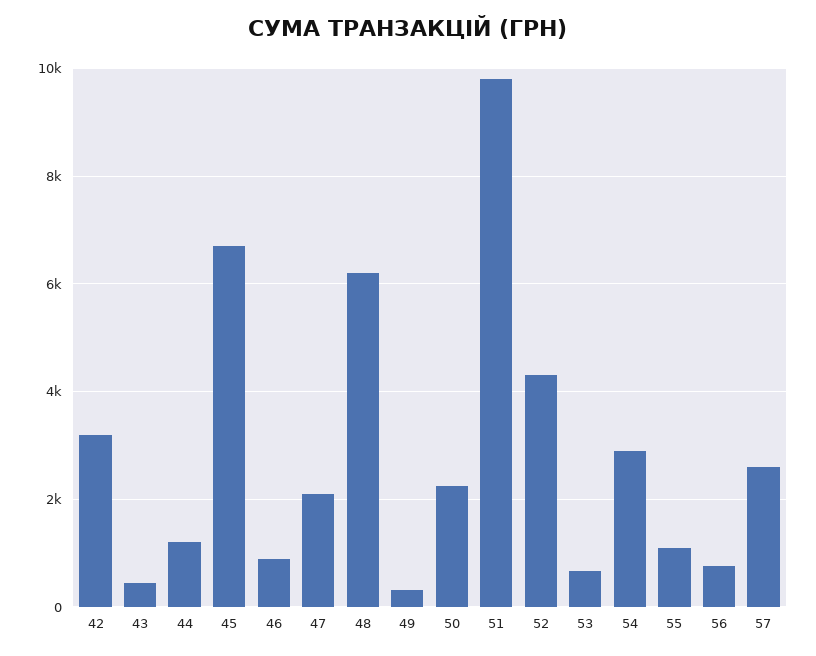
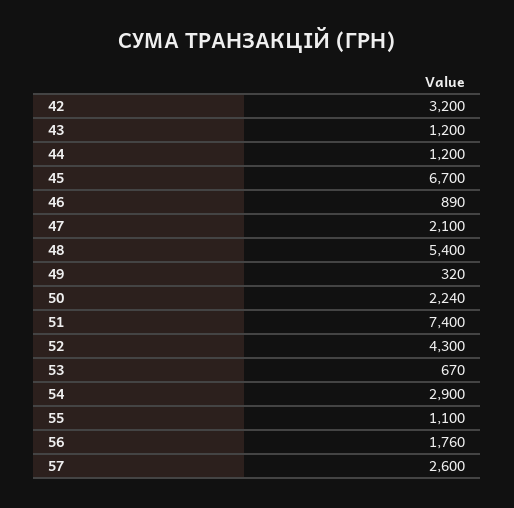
  {
    "42": 3200,
-   "43": 400,
+   "43": 1200,
    "44": 1200,
    "45": 6700,
    "46": 890,
    "47": 2100,
-   "48": 6200,
+   "48": 5400,
    "49": 320,
    "50": 2240,
-   "51": 9800,
+   "51": 7400,
    "52": 4300,
    "53": 670,
    "54": 2900,
    "55": 1100,
-   "56": 800,
+   "56": 1760,
    "57": 2600
  }

